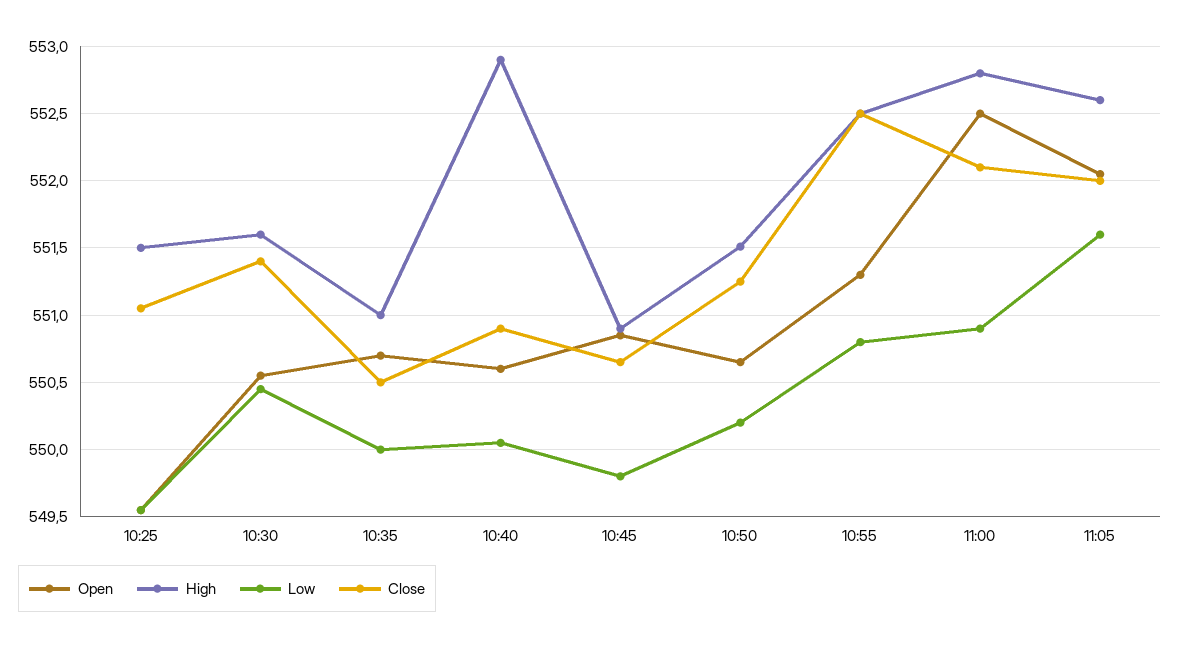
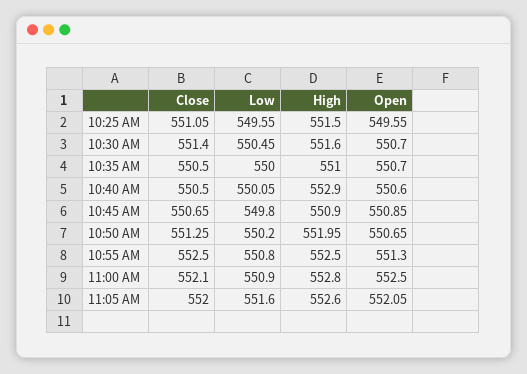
  {
    "Open": {
      "10:25": 549.55,
-     "10:30": 550.55,
+     "10:30": 550.7,
      "10:35": 550.7,
      "10:40": 550.6,
      "10:45": 550.85,
      "10:50": 550.65,
      "10:55": 551.3,
      "11:00": 552.5,
      "11:05": 552.05
    },
    "High": {
      "10:25": 551.5,
      "10:30": 551.6,
      "10:35": 551,
      "10:40": 552.9,
      "10:45": 550.9,
-     "10:50": 551.5,
+     "10:50": 551.95,
      "10:55": 552.5,
      "11:00": 552.8,
      "11:05": 552.6
    },
    "Low": {
      "10:25": 549.55,
      "10:30": 550.45,
      "10:35": 550,
      "10:40": 550.05,
      "10:45": 549.8,
      "10:50": 550.2,
      "10:55": 550.8,
      "11:00": 550.9,
      "11:05": 551.6
    },
    "Close": {
      "10:25": 551.05,
      "10:30": 551.4,
      "10:35": 550.5,
-     "10:40": 550.9,
+     "10:40": 550.5,
      "10:45": 550.65,
      "10:50": 551.25,
      "10:55": 552.5,
      "11:00": 552.1,
      "11:05": 552
    }
  }

